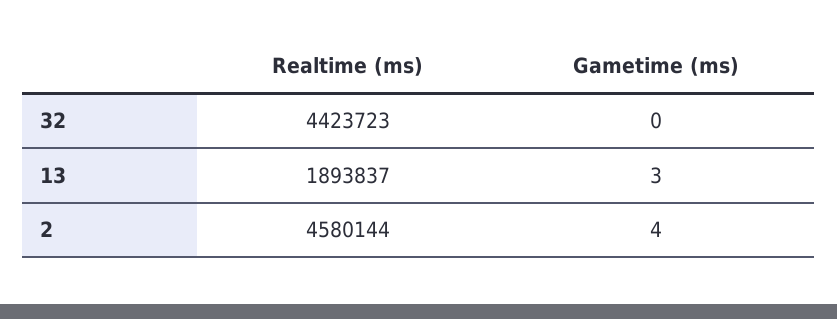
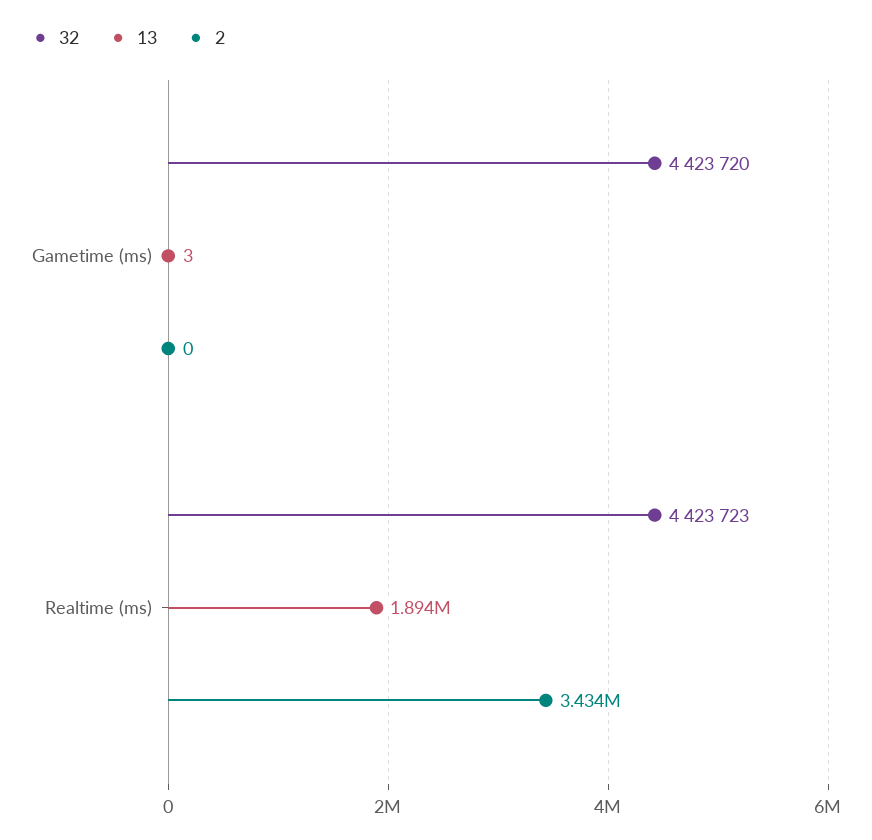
  {
    "32": {
      "Realtime (ms)": 4423723,
-     "Gametime (ms)": 0
+     "Gametime (ms)": 4423720
    },
    "13": {
      "Realtime (ms)": 1893837,
      "Gametime (ms)": 3
    },
    "2": {
-     "Realtime (ms)": 4580144,
+     "Realtime (ms)": 3434000,
-     "Gametime (ms)": 4
+     "Gametime (ms)": 0
    }
  }

